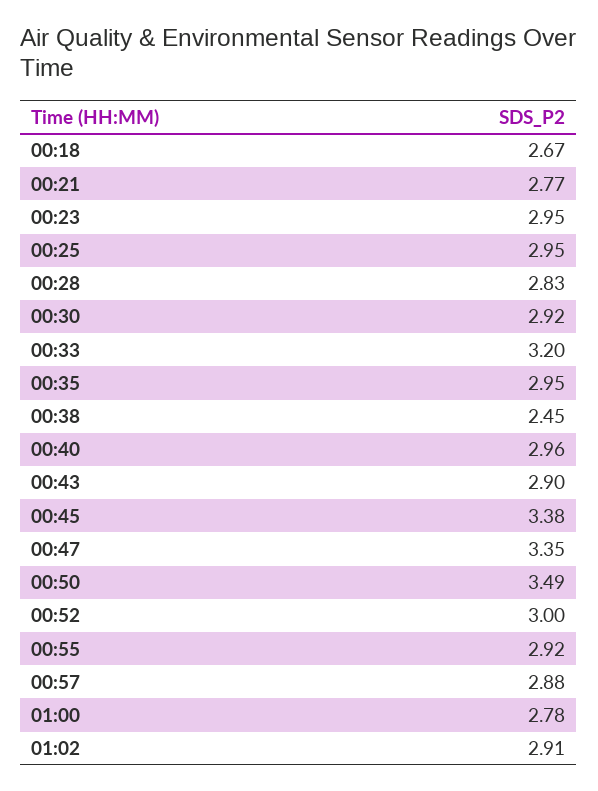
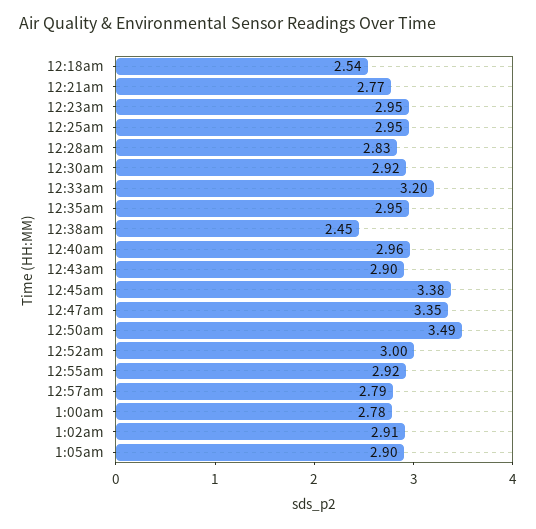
  {
-   "00:18": 2.67,
+   "00:18": 2.54,
    "00:21": 2.77,
    "00:23": 2.95,
    "00:25": 2.95,
    "00:28": 2.83,
    "00:30": 2.92,
    "00:33": 3.2,
    "00:35": 2.95,
    "00:38": 2.45,
    "00:40": 2.96,
    "00:43": 2.9,
    "00:45": 3.38,
    "00:47": 3.35,
    "00:50": 3.49,
    "00:52": 3,
    "00:55": 2.92,
-   "00:57": 2.88,
+   "00:57": 2.79,
    "01:00": 2.78,
-   "01:02": 2.91
+   "01:02": 2.91,
+   "1:05am": 2.9
  }

